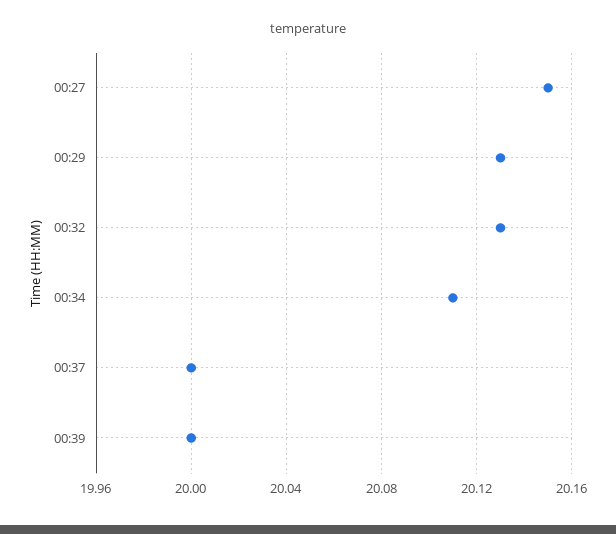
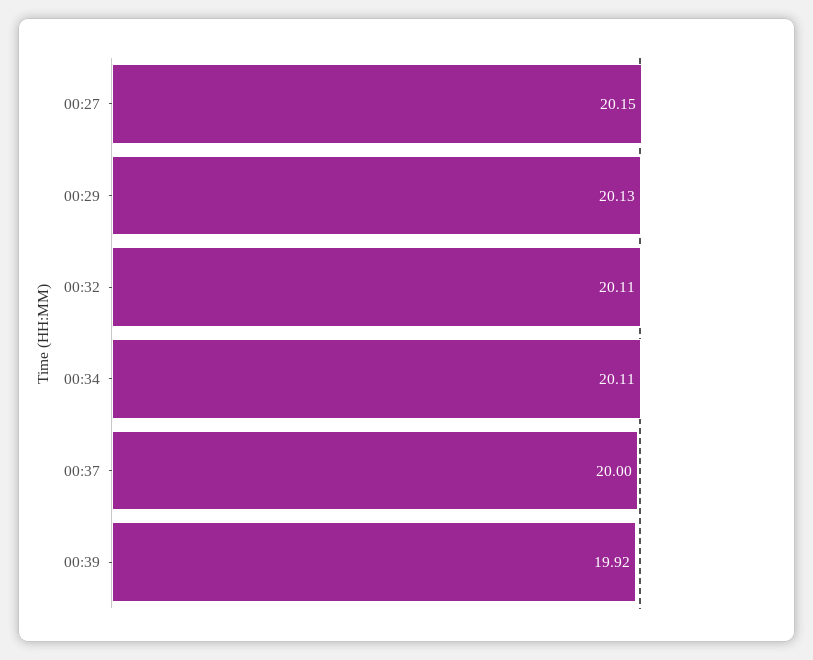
  {
    "00:27": 20.15,
    "00:29": 20.13,
-   "00:32": 20.13,
+   "00:32": 20.11,
    "00:34": 20.11,
    "00:37": 20,
-   "00:39": 20
+   "00:39": 19.92
  }

